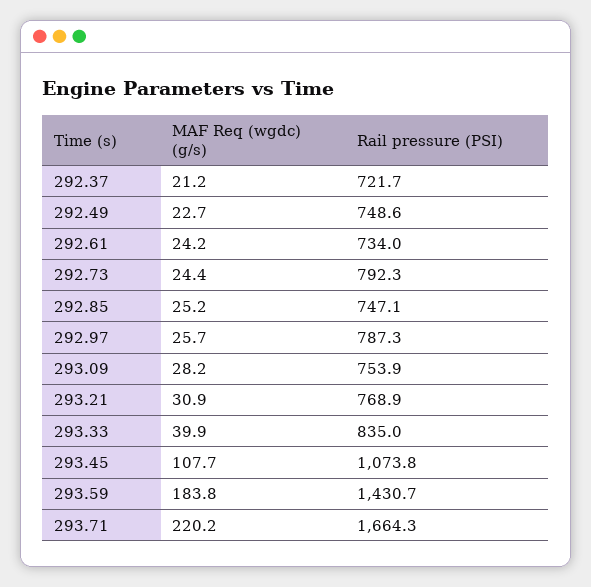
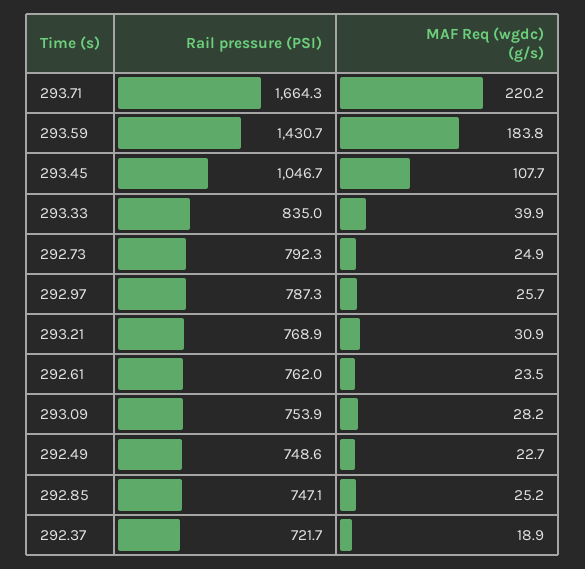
  {
    "MAF Req (wgdc) (g/s)": {
-     "292.37": 21.2,
+     "292.37": 18.9,
      "292.49": 22.7,
-     "292.61": 24.2,
+     "292.61": 23.5,
-     "292.73": 24.4,
+     "292.73": 24.9,
      "292.85": 25.2,
      "292.97": 25.7,
      "293.09": 28.2,
      "293.21": 30.9,
      "293.33": 39.9,
      "293.45": 107.7,
      "293.59": 183.8,
      "293.71": 220.2
    },
    "Rail pressure (PSI)": {
      "292.37": 721.7,
      "292.49": 748.6,
-     "292.61": 734,
+     "292.61": 762,
      "292.73": 792.3,
      "292.85": 747.1,
      "292.97": 787.3,
      "293.09": 753.9,
      "293.21": 768.9,
      "293.33": 835,
-     "293.45": 1073.8,
+     "293.45": 1046.7,
      "293.59": 1430.7,
      "293.71": 1664.3
    }
  }

